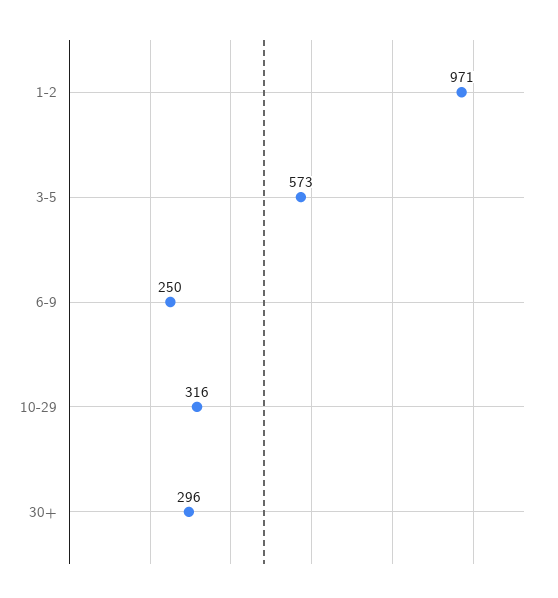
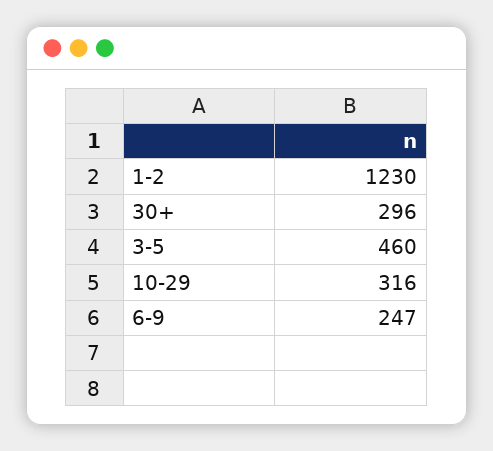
  {
-   "1-2": 971,
+   "1-2": 1230,
-   "3-5": 573,
+   "3-5": 460,
-   "6-9": 250,
+   "6-9": 247,
    "10-29": 316,
    "30+": 296
  }

